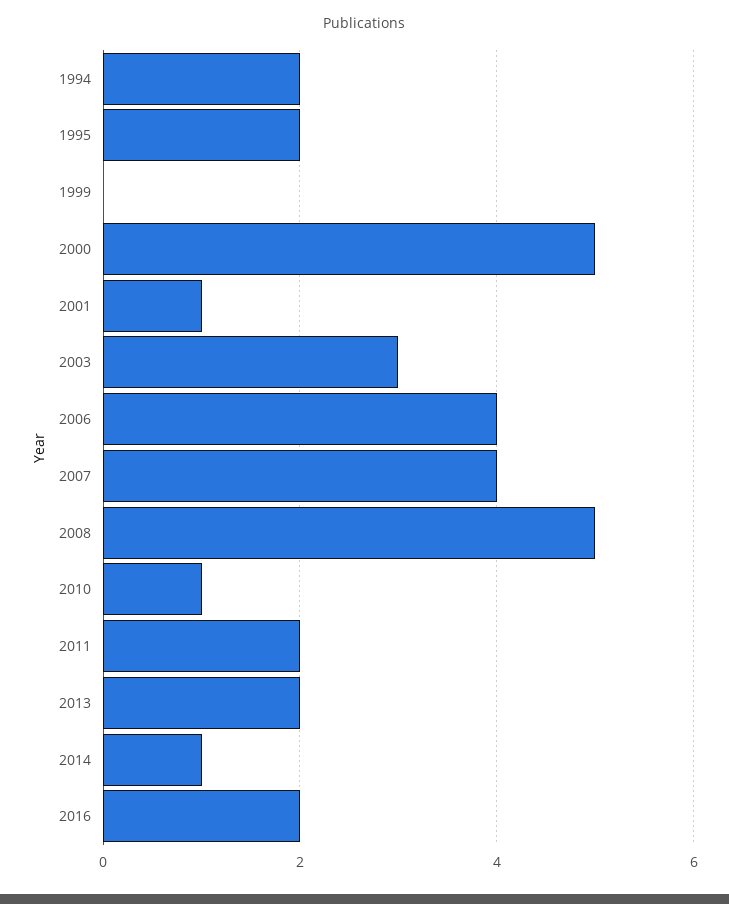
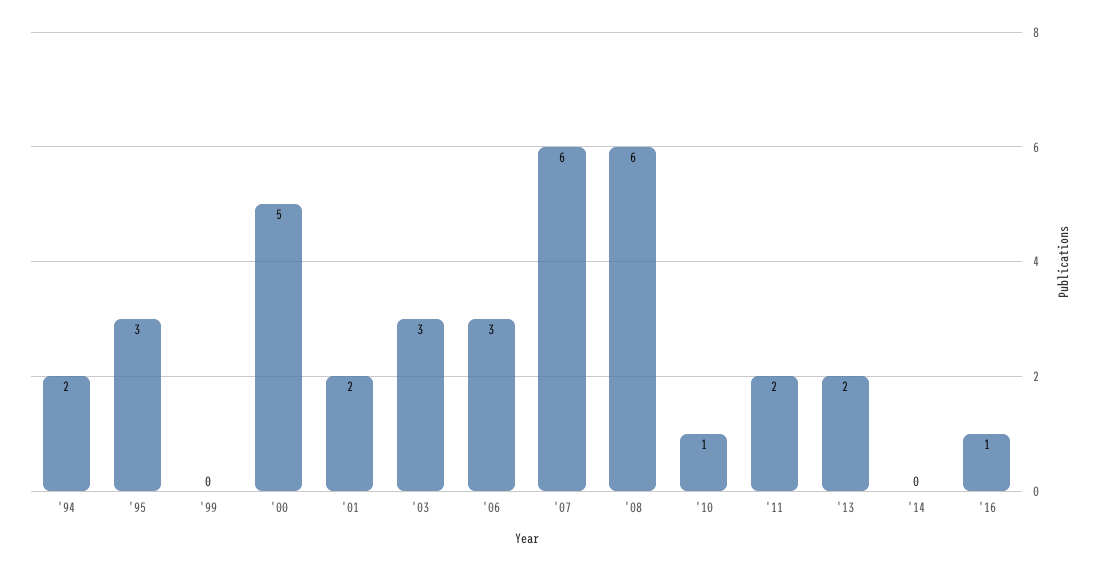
  {
    "1994": 2,
-   "1995": 2,
+   "1995": 3,
    "1999": 0,
    "2000": 5,
-   "2001": 1,
+   "2001": 2,
    "2003": 3,
-   "2006": 4,
+   "2006": 3,
-   "2007": 4,
+   "2007": 6,
-   "2008": 5,
+   "2008": 6,
    "2010": 1,
    "2011": 2,
    "2013": 2,
-   "2014": 1,
+   "2014": 0,
-   "2016": 2
+   "2016": 1
  }

